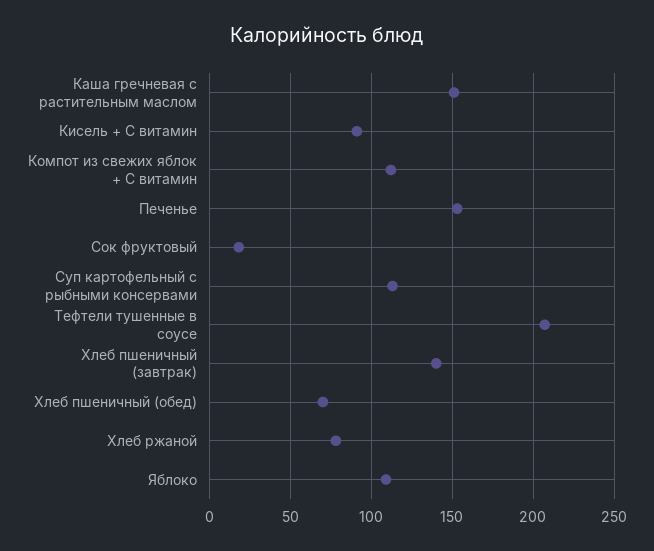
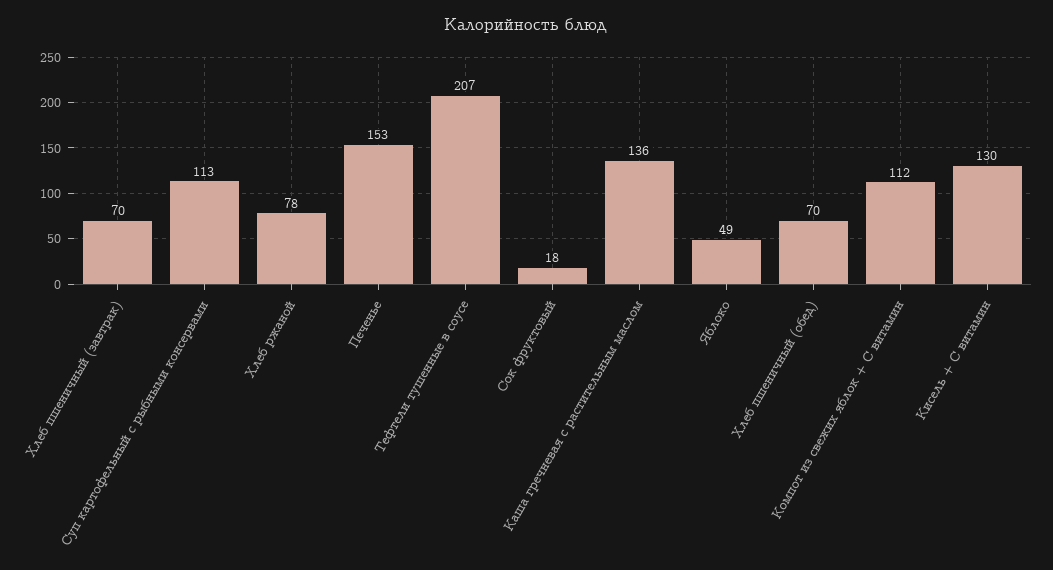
  {
-   "Каша гречневая с растительным маслом": 150,
+   "Каша гречневая с растительным маслом": 136,
-   "Кисель + С витамин": 90,
+   "Кисель + С витамин": 130,
    "Компот из свежих яблок + С витамин": 112,
    "Печенье": 153,
    "Сок фруктовый": 18,
    "Суп картофельный с рыбными консервами": 113,
    "Тефтели тушенные в соусе": 207,
-   "Хлеб пшеничный (завтрак)": 140,
+   "Хлеб пшеничный (завтрак)": 70,
    "Хлеб пшеничный (обед)": 70,
    "Хлеб ржаной": 78,
-   "Яблоко": 110
+   "Яблоко": 49
  }

